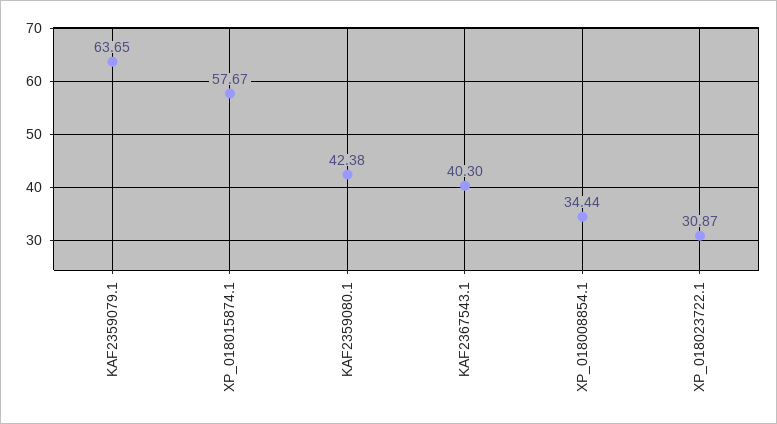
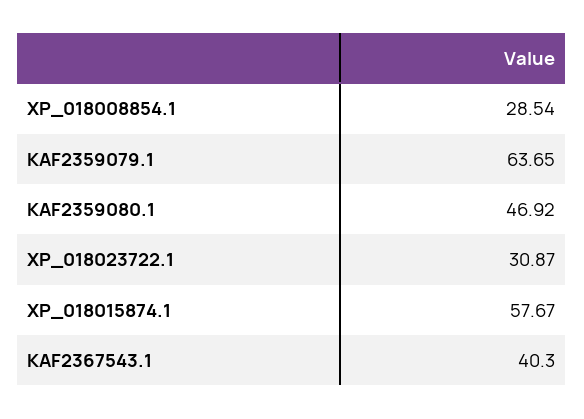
  {
    "KAF2359079.1": 63.65,
    "XP_018015874.1": 57.67,
-   "KAF2359080.1": 42.38,
+   "KAF2359080.1": 46.92,
    "KAF2367543.1": 40.3,
-   "XP_018008854.1": 34.44,
+   "XP_018008854.1": 28.54,
    "XP_018023722.1": 30.87
  }

